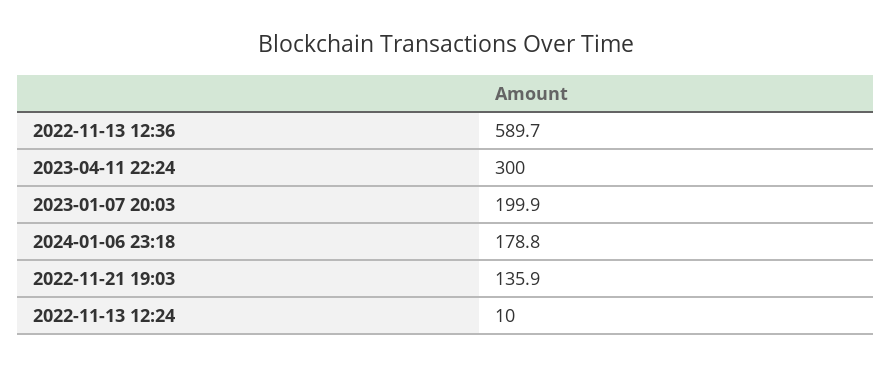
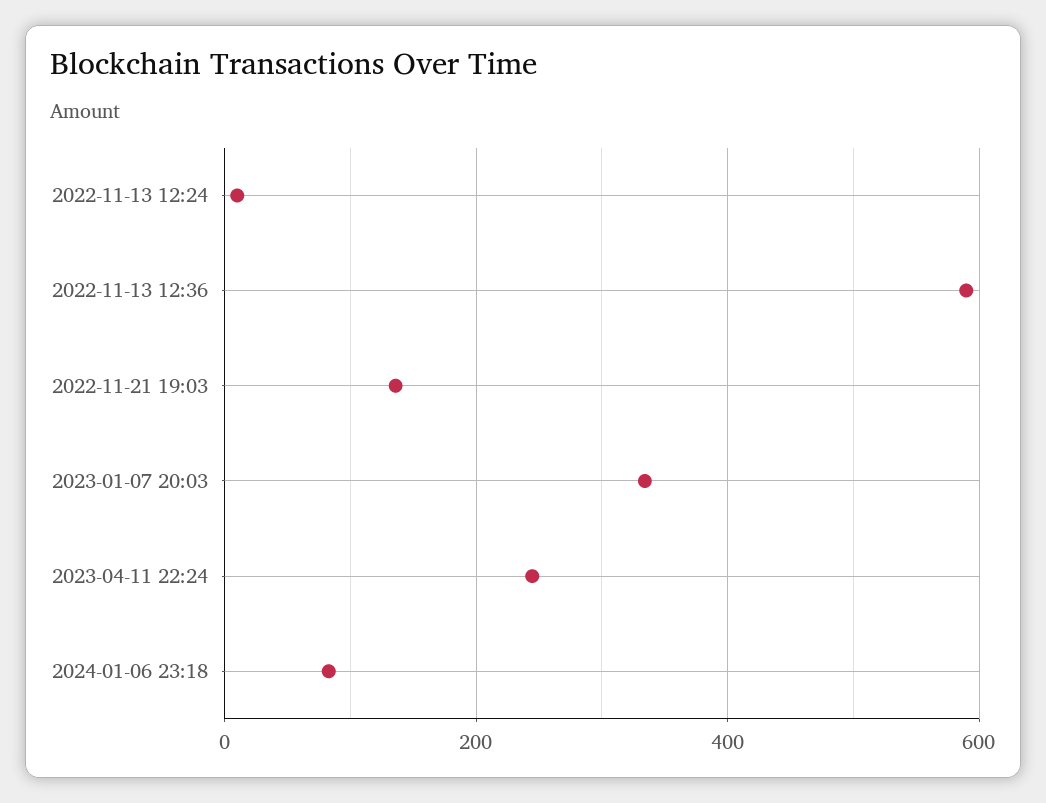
  {
    "2022-11-13 12:36": 589.7,
-   "2023-04-11 22:24": 300,
+   "2023-04-11 22:24": 240,
-   "2023-01-07 20:03": 199.9,
+   "2023-01-07 20:03": 340,
-   "2024-01-06 23:18": 178.8,
+   "2024-01-06 23:18": 80,
    "2022-11-21 19:03": 135.9,
    "2022-11-13 12:24": 10
  }

